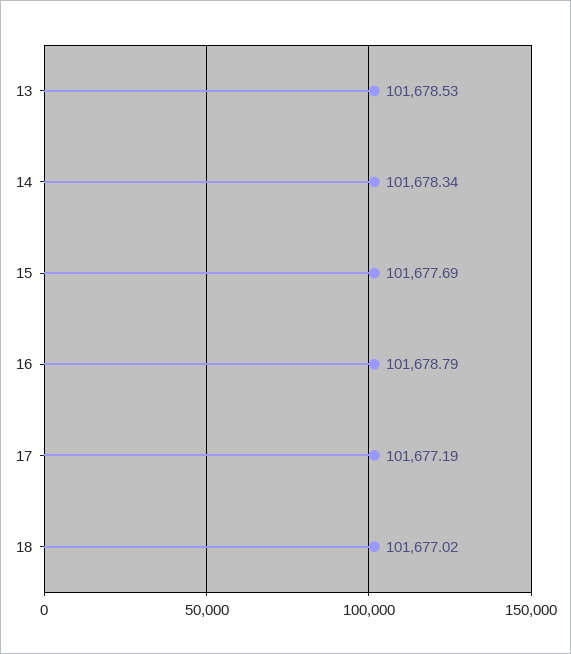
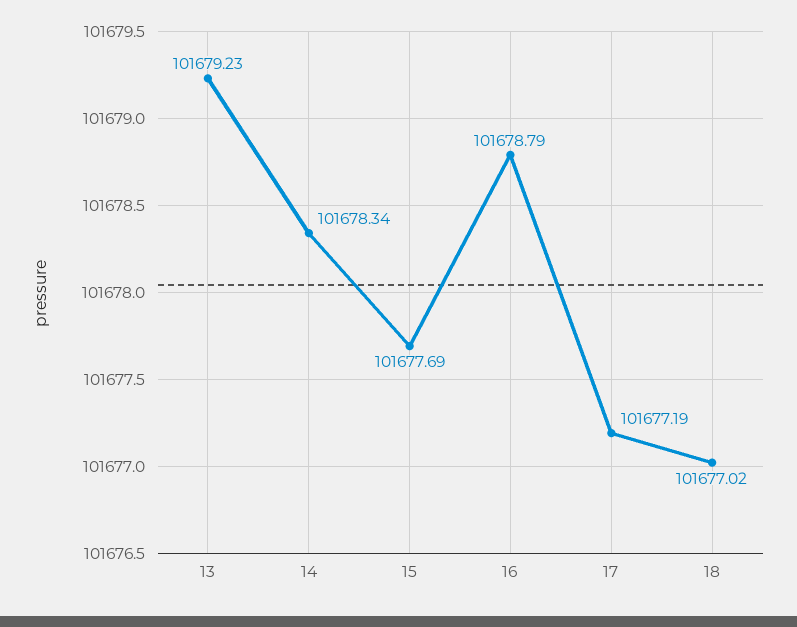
  {
-   "13": 101678.53,
+   "13": 101679.23,
    "14": 101678.34,
    "15": 101677.69,
    "16": 101678.79,
    "17": 101677.19,
    "18": 101677.02
  }

